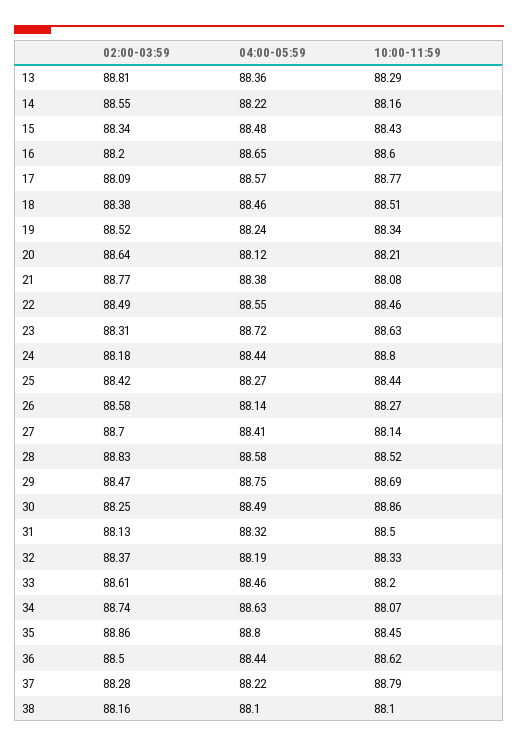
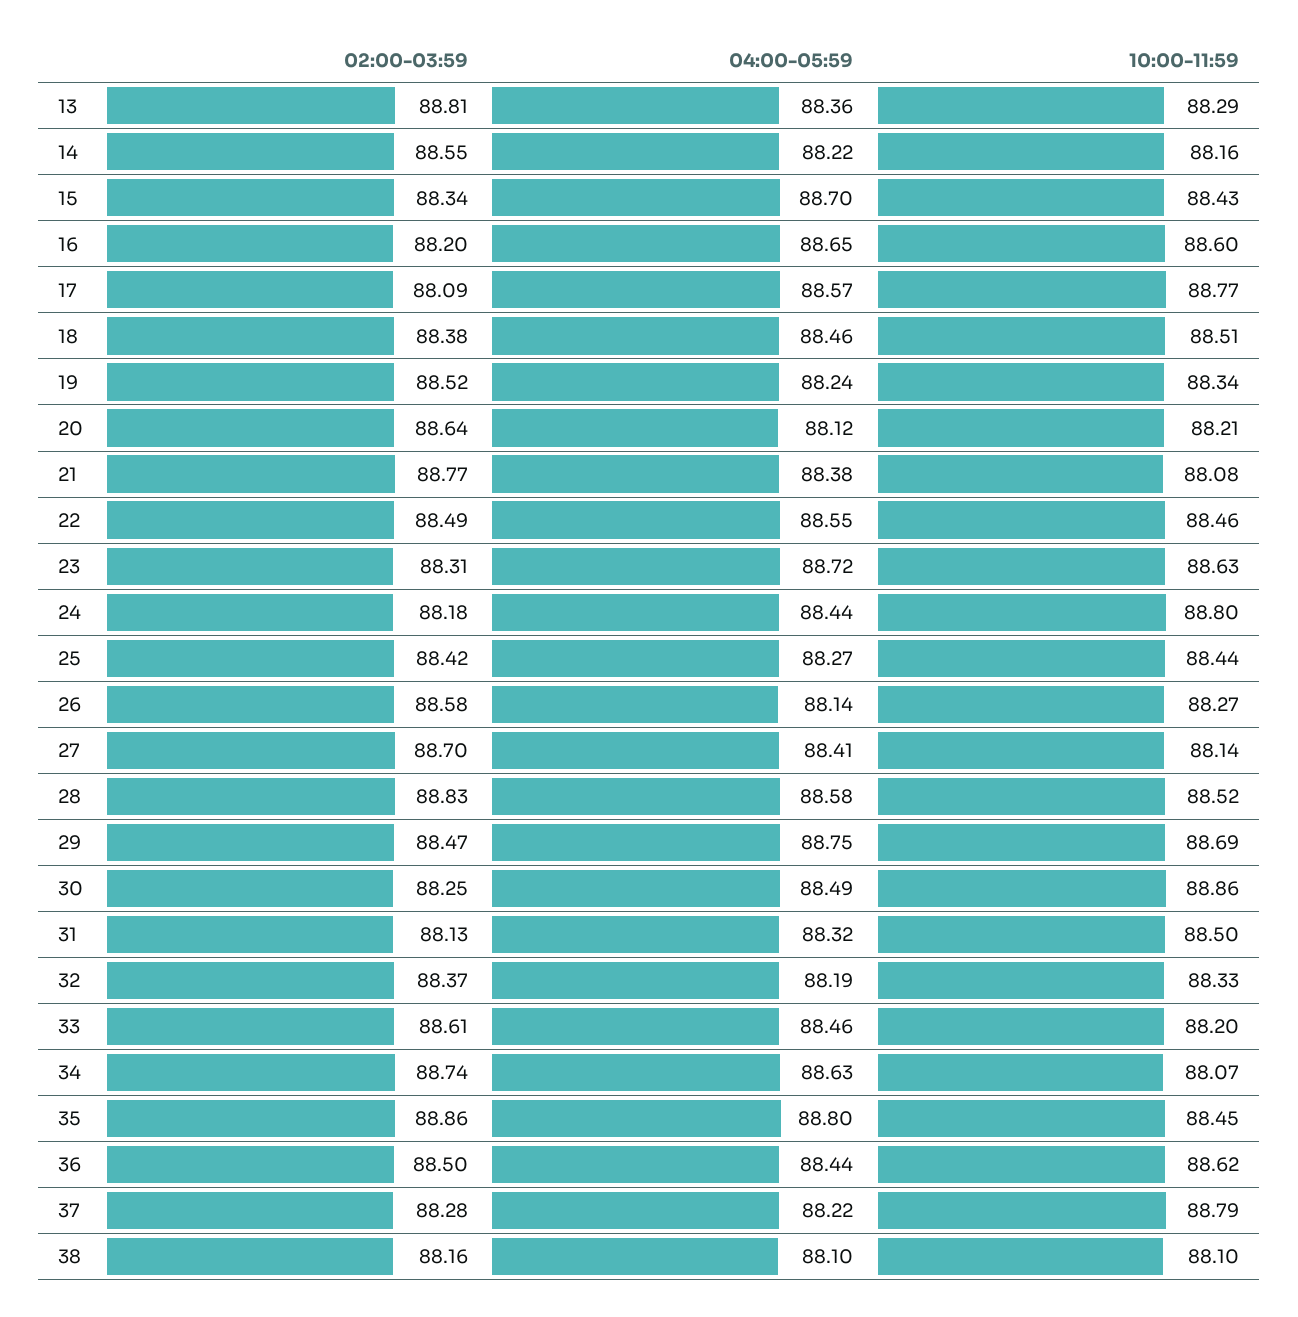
  {
    "02:00-03:59": {
      "13": 88.81,
      "14": 88.55,
      "15": 88.34,
      "16": 88.2,
      "17": 88.09,
      "18": 88.38,
      "19": 88.52,
      "20": 88.64,
      "21": 88.77,
      "22": 88.49,
      "23": 88.31,
      "24": 88.18,
      "25": 88.42,
      "26": 88.58,
      "27": 88.7,
      "28": 88.83,
      "29": 88.47,
      "30": 88.25,
      "31": 88.13,
      "32": 88.37,
      "33": 88.61,
      "34": 88.74,
      "35": 88.86,
      "36": 88.5,
      "37": 88.28,
      "38": 88.16
    },
    "04:00-05:59": {
      "13": 88.36,
      "14": 88.22,
-     "15": 88.48,
+     "15": 88.7,
      "16": 88.65,
      "17": 88.57,
      "18": 88.46,
      "19": 88.24,
      "20": 88.12,
      "21": 88.38,
      "22": 88.55,
      "23": 88.72,
      "24": 88.44,
      "25": 88.27,
      "26": 88.14,
      "27": 88.41,
      "28": 88.58,
      "29": 88.75,
      "30": 88.49,
      "31": 88.32,
      "32": 88.19,
      "33": 88.46,
      "34": 88.63,
      "35": 88.8,
      "36": 88.44,
      "37": 88.22,
      "38": 88.1
    },
    "10:00-11:59": {
      "13": 88.29,
      "14": 88.16,
      "15": 88.43,
      "16": 88.6,
      "17": 88.77,
      "18": 88.51,
      "19": 88.34,
      "20": 88.21,
      "21": 88.08,
      "22": 88.46,
      "23": 88.63,
      "24": 88.8,
      "25": 88.44,
      "26": 88.27,
      "27": 88.14,
      "28": 88.52,
      "29": 88.69,
      "30": 88.86,
      "31": 88.5,
      "32": 88.33,
      "33": 88.2,
      "34": 88.07,
      "35": 88.45,
      "36": 88.62,
      "37": 88.79,
      "38": 88.1
    }
  }

